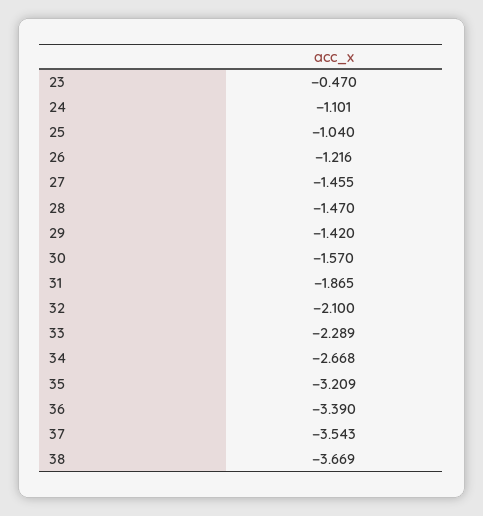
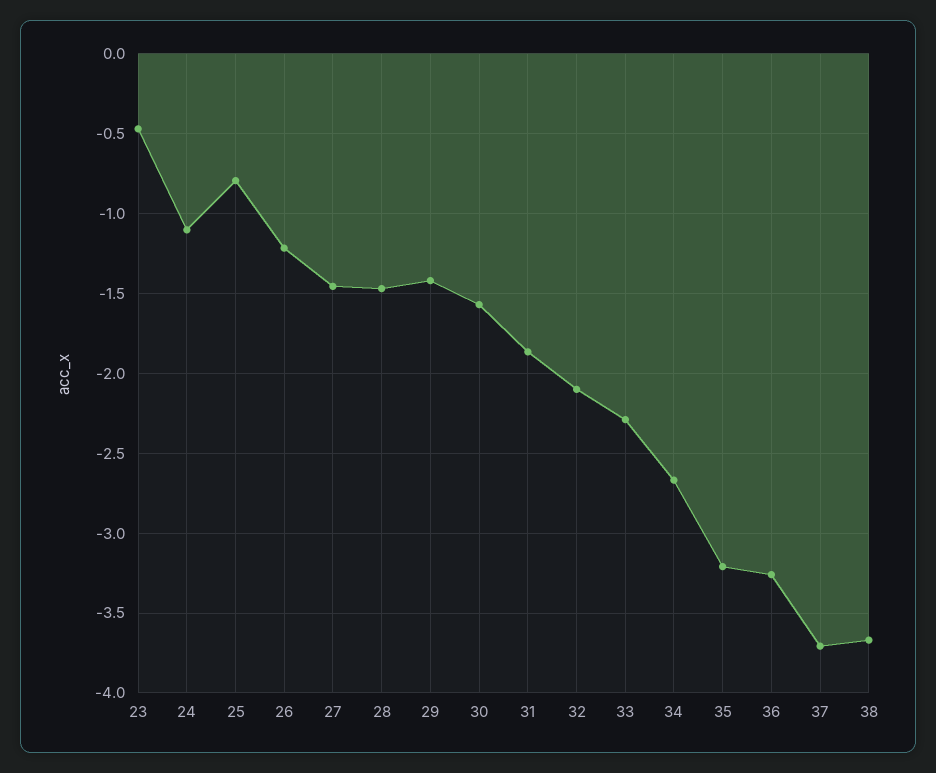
  {
    "23": -0.47,
    "24": -1.101,
-   "25": -1.04,
+   "25": -0.8,
    "26": -1.216,
    "27": -1.455,
    "28": -1.47,
    "29": -1.42,
    "30": -1.57,
    "31": -1.865,
    "32": -2.1,
    "33": -2.289,
    "34": -2.668,
    "35": -3.209,
-   "36": -3.39,
+   "36": -3.25,
-   "37": -3.543,
+   "37": -3.7,
    "38": -3.669
  }

